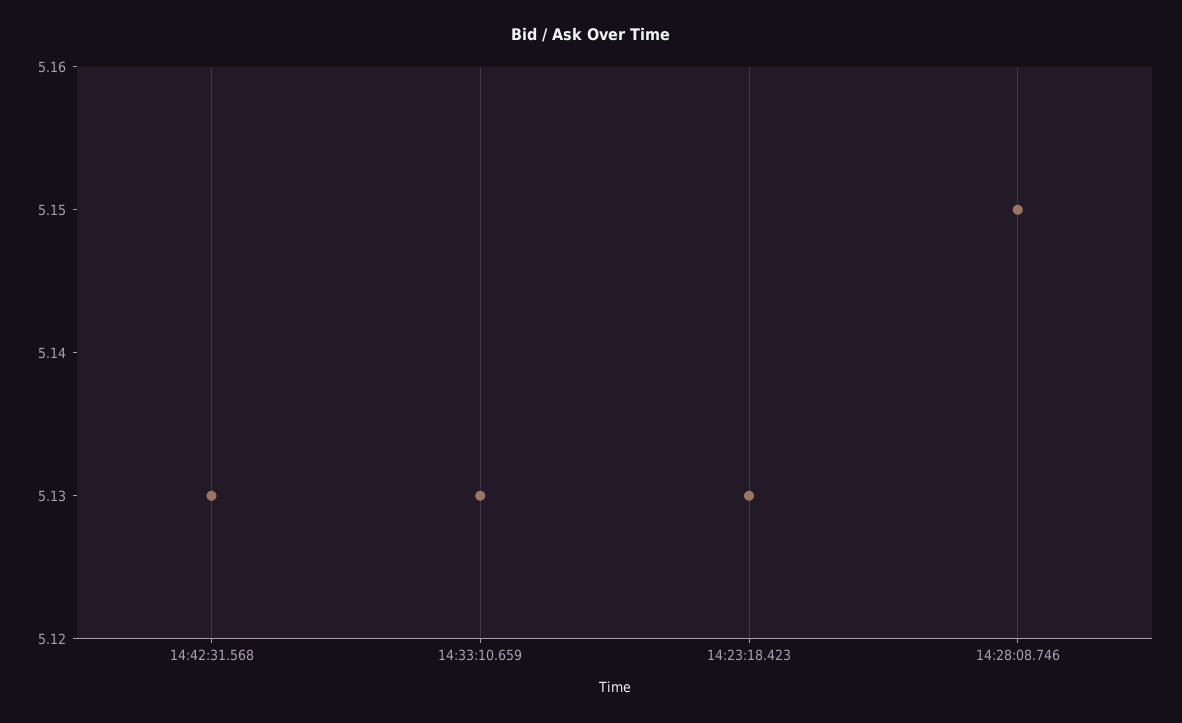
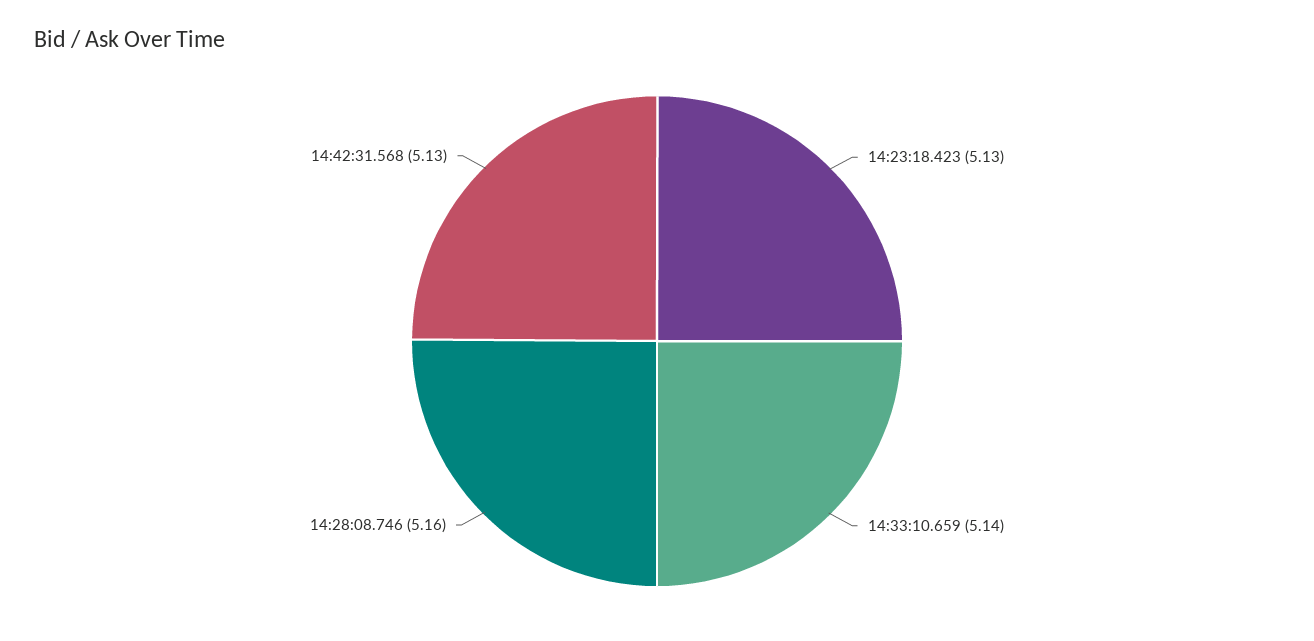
  {
    "14:42:31.568": 5.13,
-   "14:33:10.659": 5.13,
+   "14:33:10.659": 5.14,
    "14:23:18.423": 5.13,
-   "14:28:08.746": 5.15
+   "14:28:08.746": 5.16
  }

